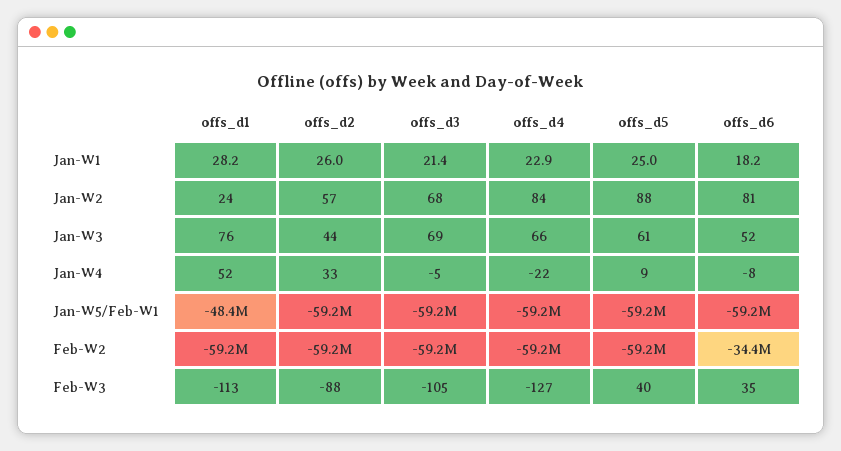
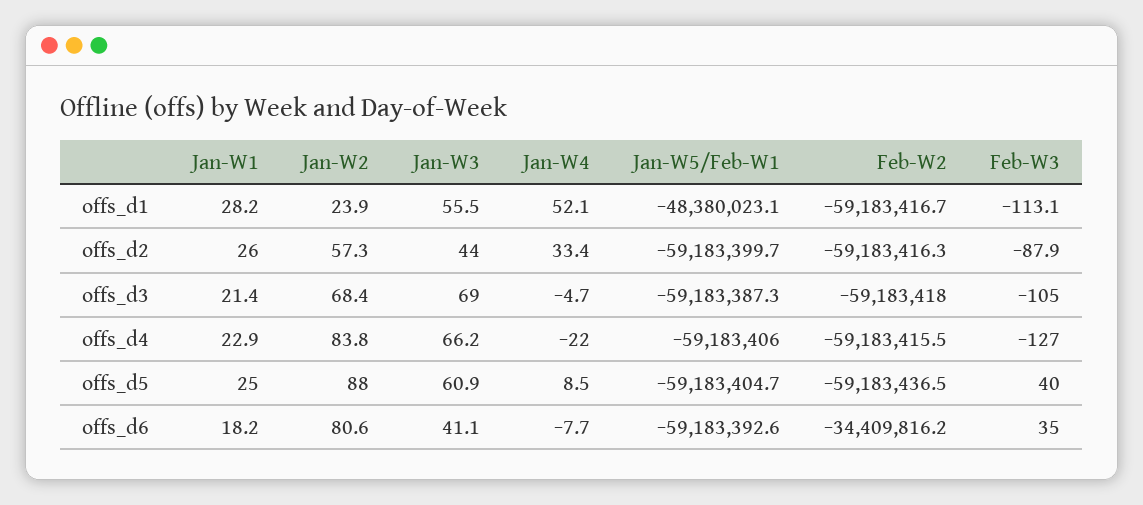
  {
    "offs_d1": {
      "Jan-W1": 28.2,
      "Jan-W2": 23.9,
-     "Jan-W3": 76,
+     "Jan-W3": 55.5,
      "Jan-W4": 52.1,
      "Jan-W5/Feb-W1": -48380023.1,
      "Feb-W2": -59183416.7,
      "Feb-W3": -113.1
    },
    "offs_d2": {
      "Jan-W1": 26,
      "Jan-W2": 57.3,
      "Jan-W3": 44,
      "Jan-W4": 33.4,
      "Jan-W5/Feb-W1": -59183399.7,
      "Feb-W2": -59183416.3,
      "Feb-W3": -87.9
    },
    "offs_d3": {
      "Jan-W1": 21.4,
      "Jan-W2": 68.4,
      "Jan-W3": 69,
      "Jan-W4": -4.7,
      "Jan-W5/Feb-W1": -59183387.3,
      "Feb-W2": -59183418,
      "Feb-W3": -105
    },
    "offs_d4": {
      "Jan-W1": 22.9,
      "Jan-W2": 83.8,
      "Jan-W3": 66.2,
      "Jan-W4": -22,
      "Jan-W5/Feb-W1": -59183406,
      "Feb-W2": -59183415.5,
      "Feb-W3": -127
    },
    "offs_d5": {
      "Jan-W1": 25,
      "Jan-W2": 88,
      "Jan-W3": 60.9,
      "Jan-W4": 8.5,
      "Jan-W5/Feb-W1": -59183404.7,
      "Feb-W2": -59183436.5,
      "Feb-W3": 40
    },
    "offs_d6": {
      "Jan-W1": 18.2,
      "Jan-W2": 80.6,
-     "Jan-W3": 52,
+     "Jan-W3": 41.1,
      "Jan-W4": -7.7,
      "Jan-W5/Feb-W1": -59183392.6,
      "Feb-W2": -34409816.2,
      "Feb-W3": 35
    }
  }

